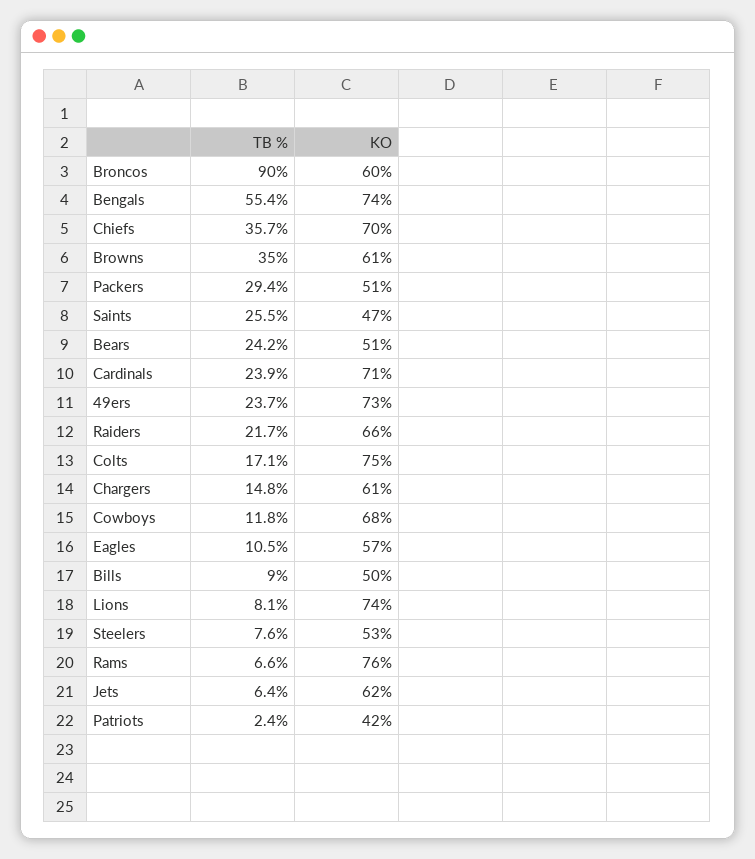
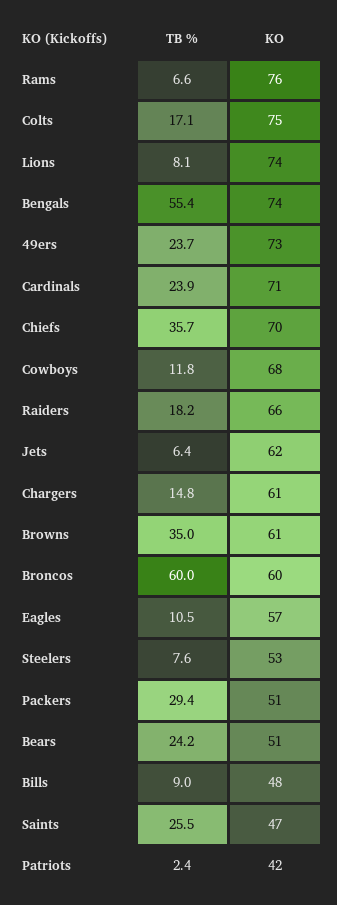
  {
    "TB %": {
-     "Broncos": 90,
+     "Broncos": 60,
      "Bengals": 55.4,
      "Chiefs": 35.7,
      "Browns": 35,
      "Packers": 29.4,
      "Saints": 25.5,
      "Bears": 24.2,
      "Cardinals": 23.9,
      "49ers": 23.7,
-     "Raiders": 21.7,
+     "Raiders": 18.2,
      "Colts": 17.1,
      "Chargers": 14.8,
      "Cowboys": 11.8,
      "Eagles": 10.5,
      "Bills": 9,
      "Lions": 8.1,
      "Steelers": 7.6,
      "Rams": 6.6,
      "Jets": 6.4,
      "Patriots": 2.4
    },
    "KO": {
      "Broncos": 60,
      "Bengals": 74,
      "Chiefs": 70,
      "Browns": 61,
      "Packers": 51,
      "Saints": 47,
      "Bears": 51,
      "Cardinals": 71,
      "49ers": 73,
      "Raiders": 66,
      "Colts": 75,
      "Chargers": 61,
      "Cowboys": 68,
      "Eagles": 57,
-     "Bills": 50,
+     "Bills": 48,
      "Lions": 74,
      "Steelers": 53,
      "Rams": 76,
      "Jets": 62,
      "Patriots": 42
    }
  }

